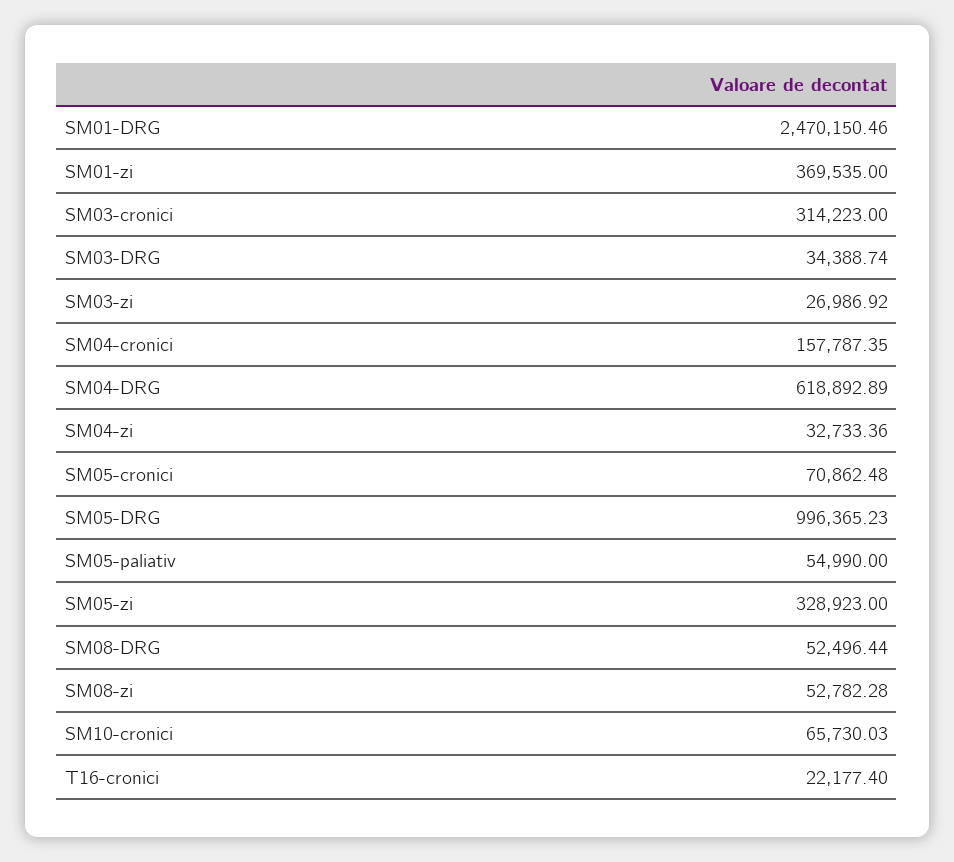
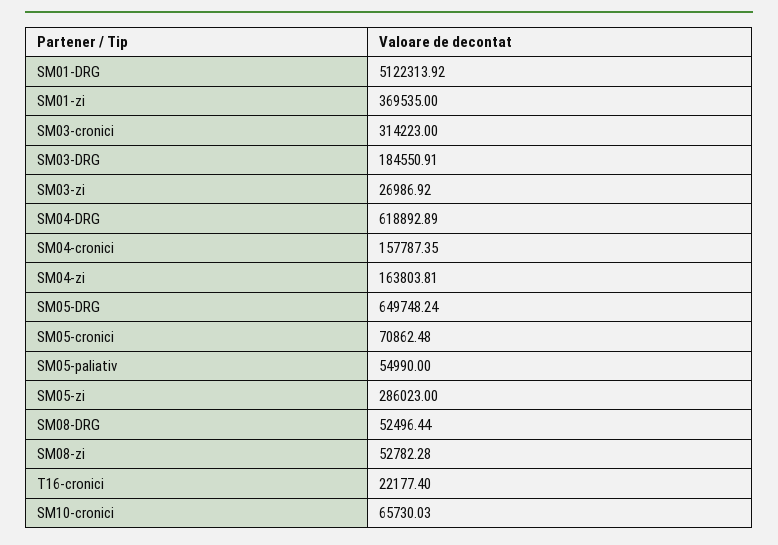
  {
-   "SM01-DRG": 2470150.46,
+   "SM01-DRG": 5122313.92,
    "SM01-zi": 369535,
    "SM03-cronici": 314223,
-   "SM03-DRG": 34388.74,
+   "SM03-DRG": 184550.91,
    "SM03-zi": 26986.92,
    "SM04-cronici": 157787.35,
    "SM04-DRG": 618892.89,
-   "SM04-zi": 32733.36,
+   "SM04-zi": 163803.81,
    "SM05-cronici": 70862.48,
-   "SM05-DRG": 996365.23,
+   "SM05-DRG": 649748.24,
    "SM05-paliativ": 54990,
-   "SM05-zi": 328923,
+   "SM05-zi": 286023,
    "SM08-DRG": 52496.44,
    "SM08-zi": 52782.28,
    "SM10-cronici": 65730.03,
    "T16-cronici": 22177.4
  }

